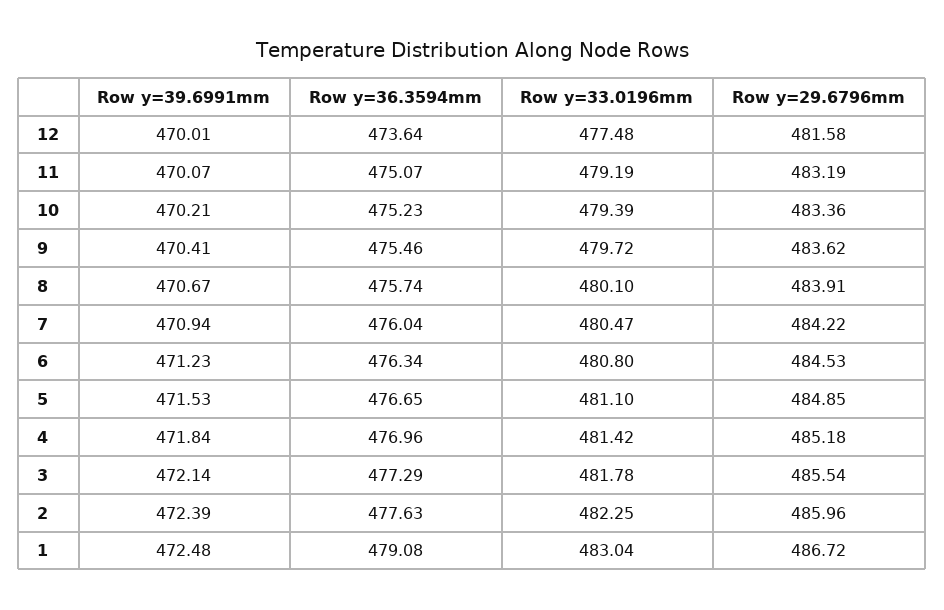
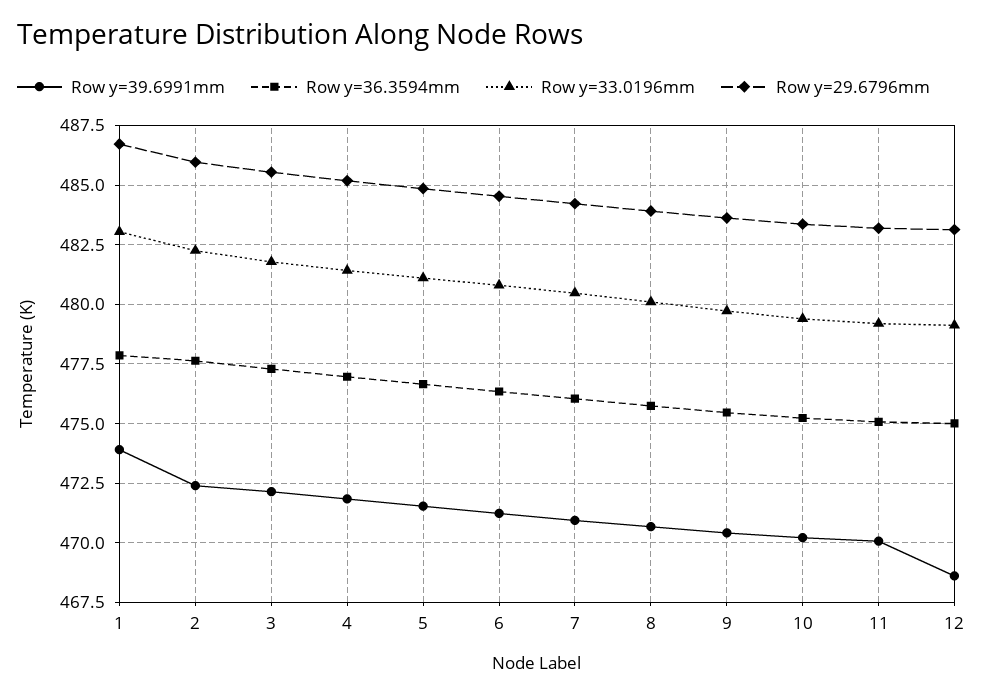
  {
    "Row y=39.6991mm": {
-     "12": 470.01,
+     "12": 468.5,
      "11": 470.07,
      "10": 470.21,
      "9": 470.41,
      "8": 470.67,
      "7": 470.94,
      "6": 471.23,
      "5": 471.53,
      "4": 471.84,
      "3": 472.14,
      "2": 472.39,
-     "1": 472.48
+     "1": 474
    },
    "Row y=36.3594mm": {
-     "12": 473.64,
+     "12": 475,
      "11": 475.07,
      "10": 475.23,
      "9": 475.46,
      "8": 475.74,
      "7": 476.04,
      "6": 476.34,
      "5": 476.65,
      "4": 476.96,
      "3": 477.29,
      "2": 477.63,
-     "1": 479.08
+     "1": 478
    },
    "Row y=33.0196mm": {
-     "12": 477.48,
+     "12": 479,
      "11": 479.19,
      "10": 479.39,
      "9": 479.72,
      "8": 480.1,
      "7": 480.47,
      "6": 480.8,
      "5": 481.1,
      "4": 481.42,
      "3": 481.78,
      "2": 482.25,
      "1": 483.04
    },
    "Row y=29.6796mm": {
-     "12": 481.58,
+     "12": 483,
      "11": 483.19,
      "10": 483.36,
      "9": 483.62,
      "8": 483.91,
      "7": 484.22,
      "6": 484.53,
      "5": 484.85,
      "4": 485.18,
      "3": 485.54,
      "2": 485.96,
      "1": 486.72
    }
  }

